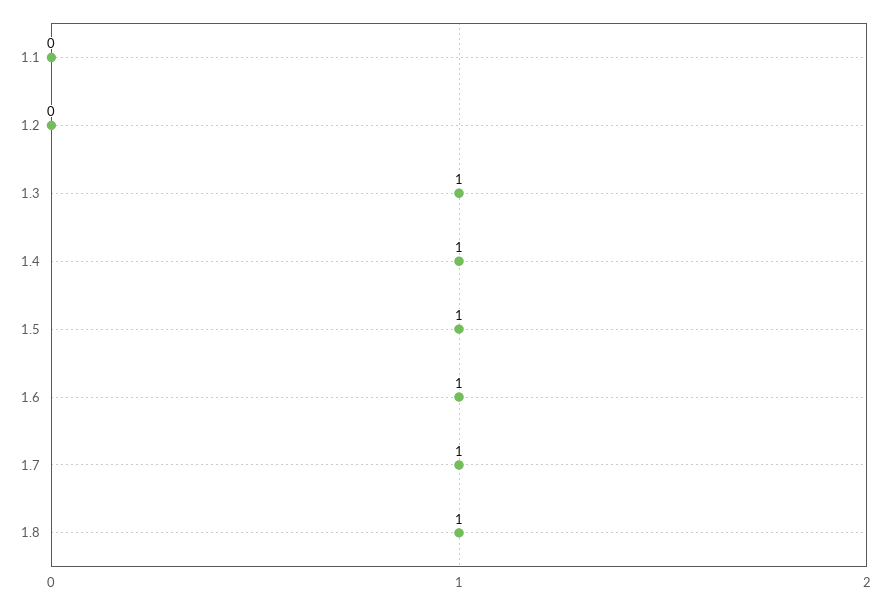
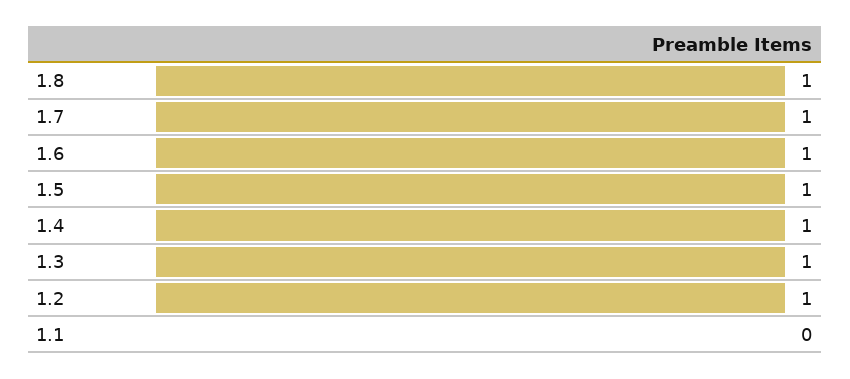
  {
    "1.1": 0,
-   "1.2": 0,
+   "1.2": 1,
    "1.3": 1,
    "1.4": 1,
    "1.5": 1,
    "1.6": 1,
    "1.7": 1,
    "1.8": 1
  }

